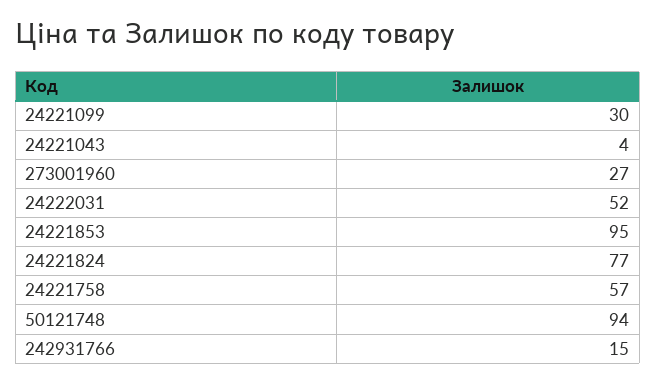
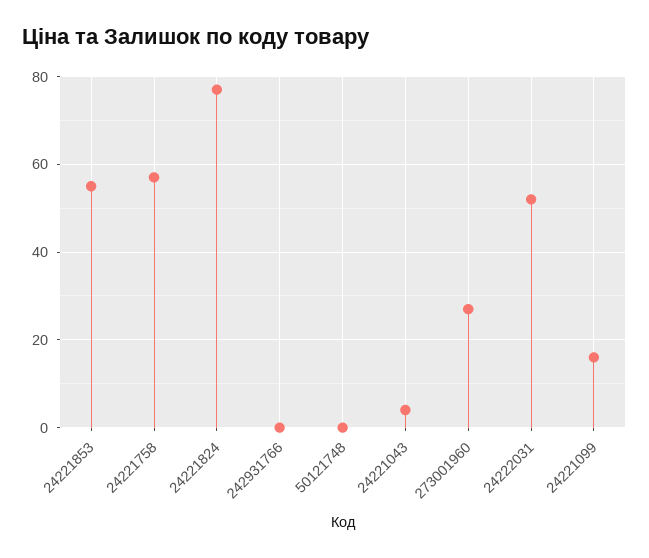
  {
-   "24221099": 30,
+   "24221099": 15,
    "24221043": 4,
    "273001960": 27,
    "24222031": 52,
-   "24221853": 95,
+   "24221853": 55,
    "24221824": 77,
    "24221758": 57,
-   "50121748": 94,
+   "50121748": 0,
-   "242931766": 15
+   "242931766": 0
  }

